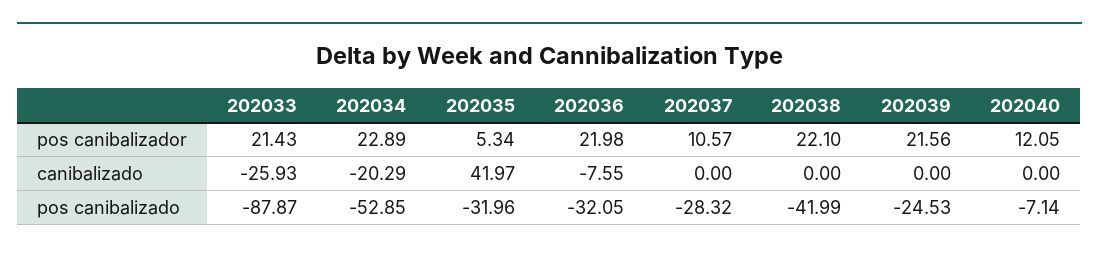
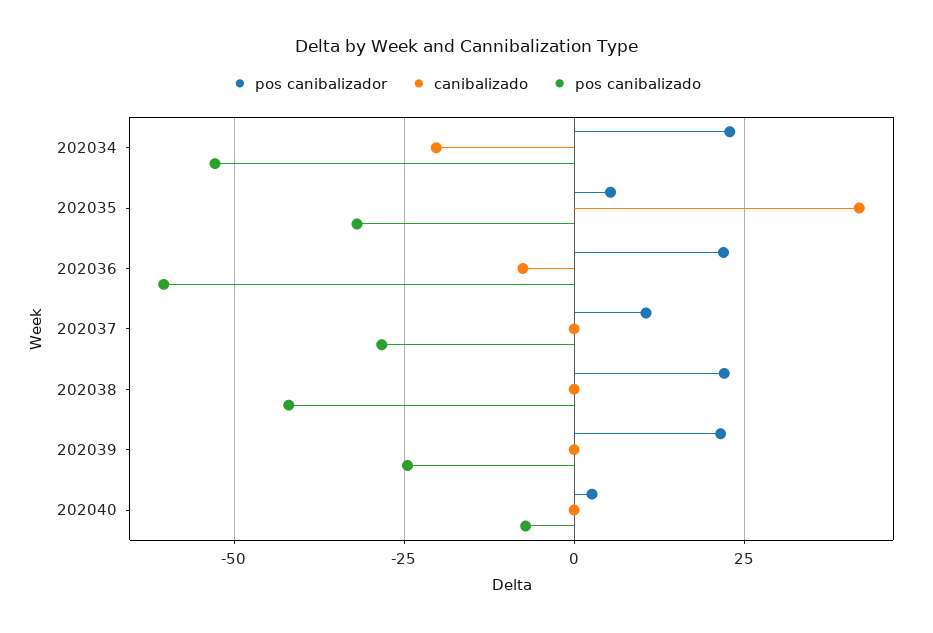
  {
    "pos canibalizador": {
-     "202033": 21.43,
      "202034": 22.89,
      "202035": 5.34,
      "202036": 21.98,
      "202037": 10.57,
      "202038": 22.1,
      "202039": 21.56,
-     "202040": 12.05
+     "202040": 2.5
    },
    "canibalizado": {
-     "202033": -25.93,
      "202034": -20.29,
      "202035": 41.97,
      "202036": -7.55,
      "202037": 0,
      "202038": 0,
      "202039": 0,
      "202040": 0
    },
    "pos canibalizado": {
-     "202033": -87.87,
      "202034": -52.85,
      "202035": -31.96,
-     "202036": -32.05,
+     "202036": -60,
      "202037": -28.32,
      "202038": -41.99,
      "202039": -24.53,
      "202040": -7.14
    }
  }

